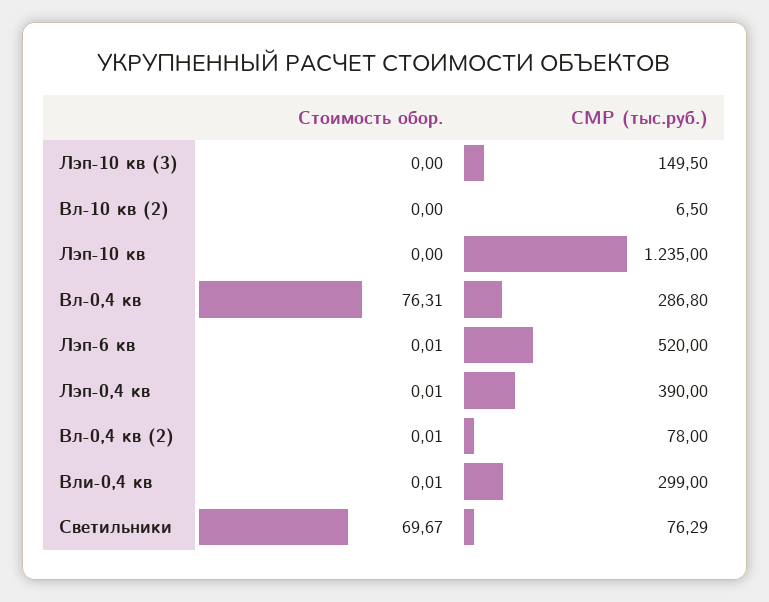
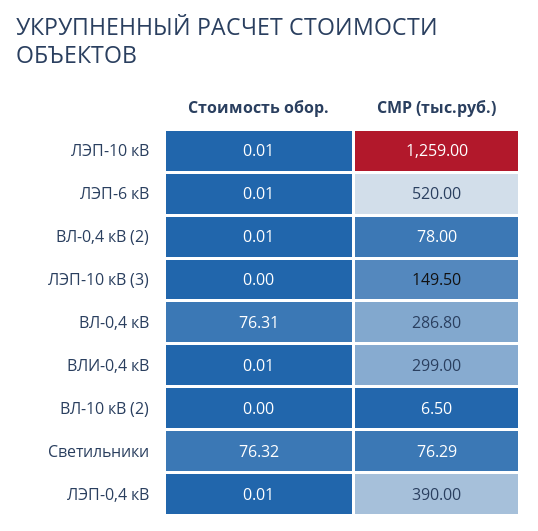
  {
    "Стоимость обор.": {
      "Лэп-10 кв (3)": 0,
      "Вл-10 кв (2)": 0,
-     "Лэп-10 кв": 0,
+     "Лэп-10 кв": 0.01,
      "Вл-0,4 кв": 76.31,
      "Лэп-6 кв": 0.01,
      "Лэп-0,4 кв": 0.01,
      "Вл-0,4 кв (2)": 0.01,
      "Вли-0,4 кв": 0.01,
-     "Светильники": 69.67
+     "Светильники": 76.32
    },
    "СМР (тыс.руб.)": {
      "Лэп-10 кв (3)": 149.5,
      "Вл-10 кв (2)": 6.5,
-     "Лэп-10 кв": 1235,
+     "Лэп-10 кв": 1259,
      "Вл-0,4 кв": 286.8,
      "Лэп-6 кв": 520,
      "Лэп-0,4 кв": 390,
      "Вл-0,4 кв (2)": 78,
      "Вли-0,4 кв": 299,
      "Светильники": 76.29
    }
  }

